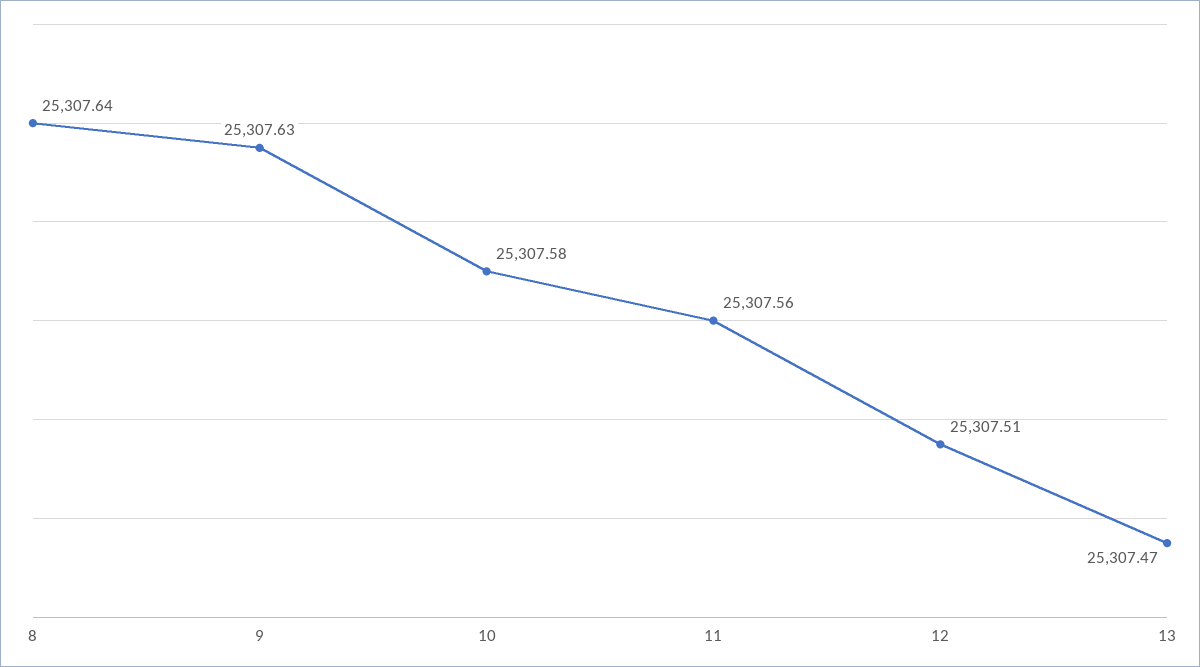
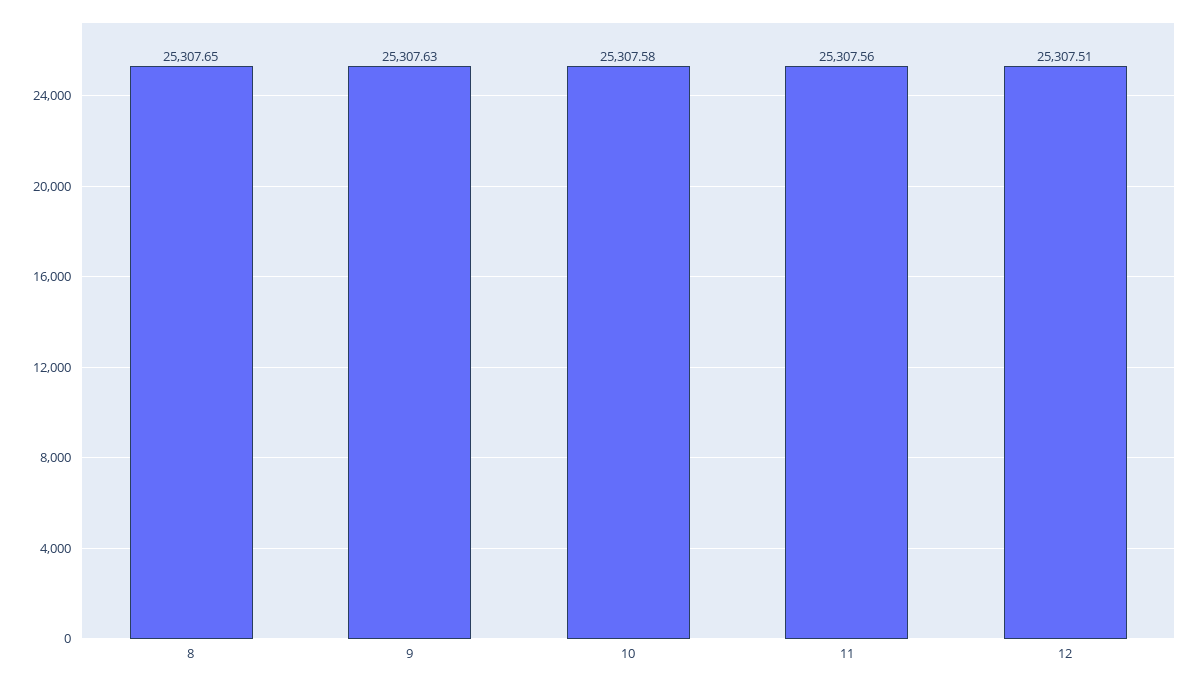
  {
-   "8": 25307.64,
+   "8": 25307.65,
    "9": 25307.63,
    "10": 25307.58,
    "11": 25307.56,
-   "12": 25307.51,
+   "12": 25307.51
-   "13": 25307.47
  }

